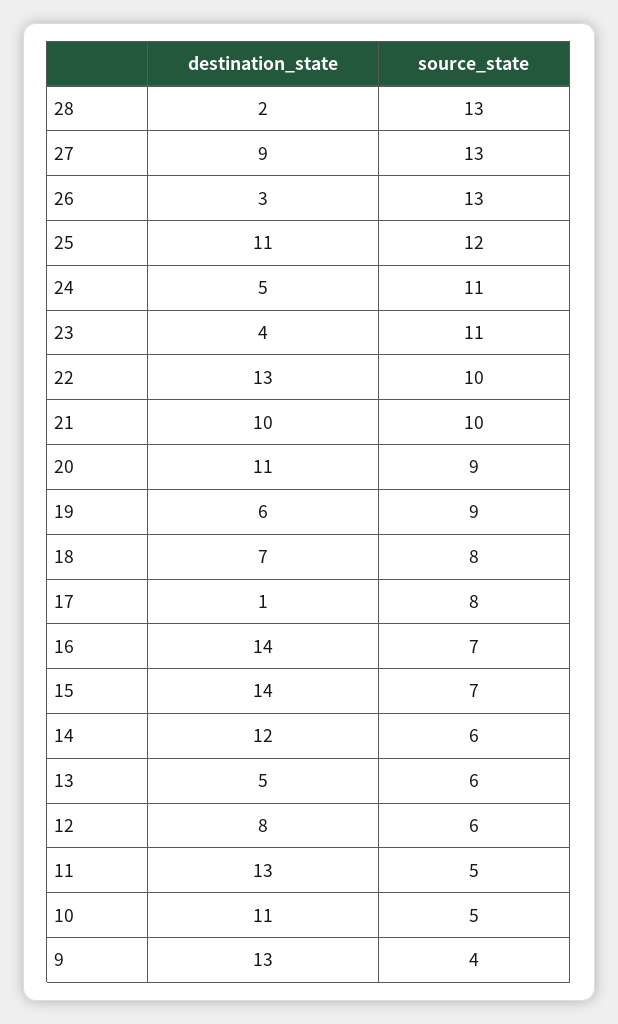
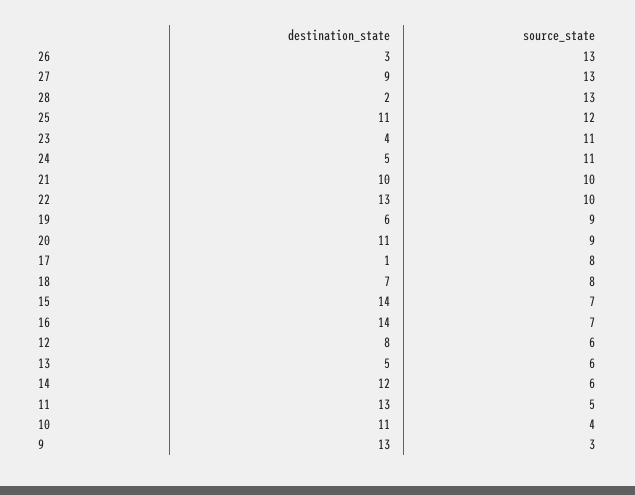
  {
    "destination_state": {
      "28": 2,
      "27": 9,
      "26": 3,
      "25": 11,
      "24": 5,
      "23": 4,
      "22": 13,
      "21": 10,
      "20": 11,
      "19": 6,
      "18": 7,
      "17": 1,
      "16": 14,
      "15": 14,
      "14": 12,
      "13": 5,
      "12": 8,
      "11": 13,
      "10": 11,
      "9": 13
    },
    "source_state": {
      "28": 13,
      "27": 13,
      "26": 13,
      "25": 12,
      "24": 11,
      "23": 11,
      "22": 10,
      "21": 10,
      "20": 9,
      "19": 9,
      "18": 8,
      "17": 8,
      "16": 7,
      "15": 7,
      "14": 6,
      "13": 6,
      "12": 6,
      "11": 5,
-     "10": 5,
+     "10": 4,
-     "9": 4
+     "9": 3
    }
  }

